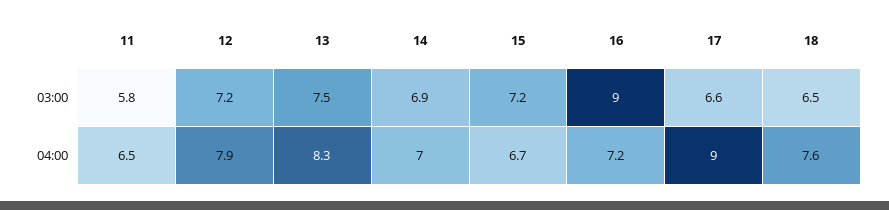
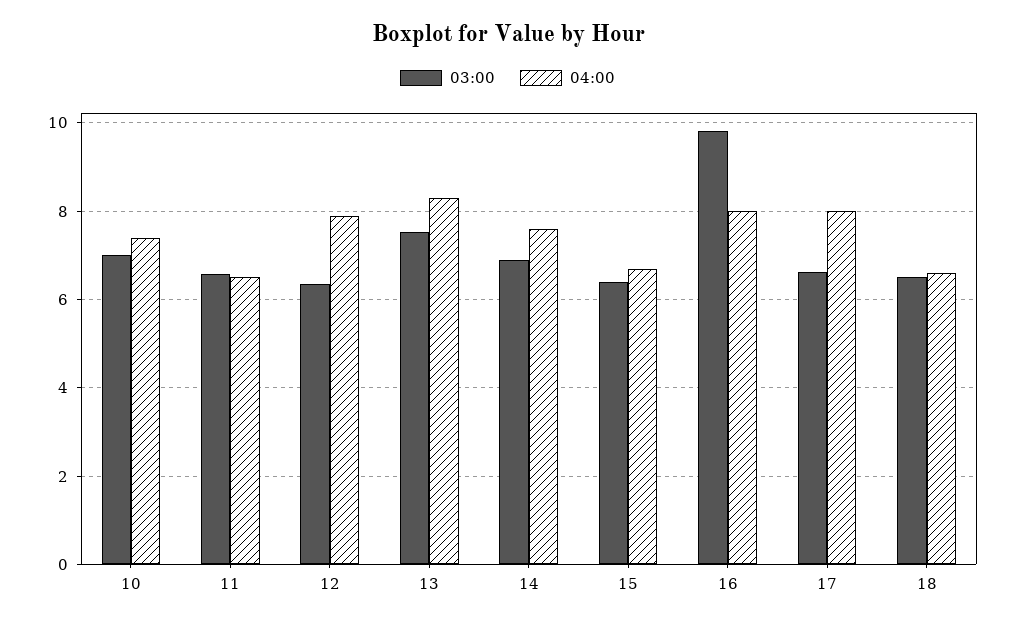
  {
    "03:00": {
-     "11": 5.8,
+     "11": 6.6,
-     "12": 7.2,
+     "12": 6.4,
      "13": 7.5,
      "14": 6.9,
-     "15": 7.2,
+     "15": 6.4,
-     "16": 9,
+     "16": 9.8,
      "17": 6.6,
-     "18": 6.5
+     "18": 6.5,
+     "10": 7
    },
    "04:00": {
      "11": 6.5,
      "12": 7.9,
      "13": 8.3,
-     "14": 7,
+     "14": 7.6,
      "15": 6.7,
-     "16": 7.2,
+     "16": 8,
-     "17": 9,
+     "17": 8,
-     "18": 7.6
+     "18": 6.6,
+     "10": 7.4
    }
  }

